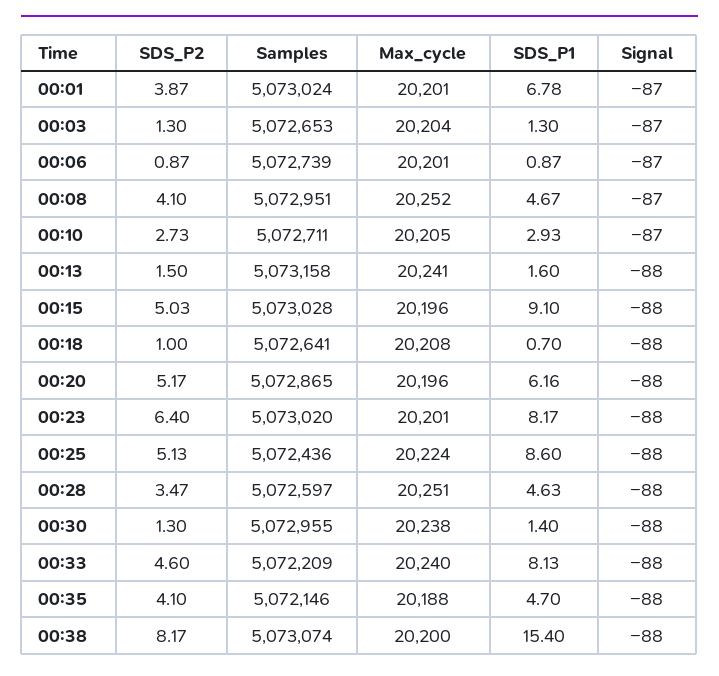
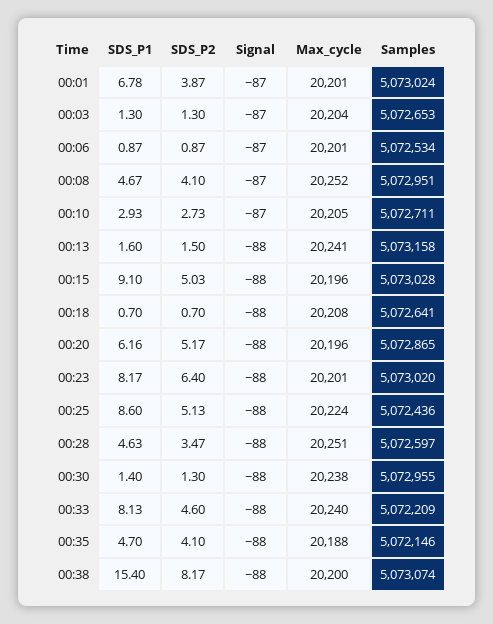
  {
    "SDS_P2": {
      "00:01": 3.87,
      "00:03": 1.3,
      "00:06": 0.87,
      "00:08": 4.1,
      "00:10": 2.73,
      "00:13": 1.5,
      "00:15": 5.03,
-     "00:18": 1,
+     "00:18": 0.7,
      "00:20": 5.17,
      "00:23": 6.4,
      "00:25": 5.13,
      "00:28": 3.47,
      "00:30": 1.3,
      "00:33": 4.6,
      "00:35": 4.1,
      "00:38": 8.17
    },
    "Samples": {
      "00:01": 5073024,
      "00:03": 5072653,
-     "00:06": 5072739,
+     "00:06": 5072534,
      "00:08": 5072951,
      "00:10": 5072711,
      "00:13": 5073158,
      "00:15": 5073028,
      "00:18": 5072641,
      "00:20": 5072865,
      "00:23": 5073020,
      "00:25": 5072436,
      "00:28": 5072597,
      "00:30": 5072955,
      "00:33": 5072209,
      "00:35": 5072146,
      "00:38": 5073074
    },
    "Max_cycle": {
      "00:01": 20201,
      "00:03": 20204,
      "00:06": 20201,
      "00:08": 20252,
      "00:10": 20205,
      "00:13": 20241,
      "00:15": 20196,
      "00:18": 20208,
      "00:20": 20196,
      "00:23": 20201,
      "00:25": 20224,
      "00:28": 20251,
      "00:30": 20238,
      "00:33": 20240,
      "00:35": 20188,
      "00:38": 20200
    },
    "SDS_P1": {
      "00:01": 6.78,
      "00:03": 1.3,
      "00:06": 0.87,
      "00:08": 4.67,
      "00:10": 2.93,
      "00:13": 1.6,
      "00:15": 9.1,
      "00:18": 0.7,
      "00:20": 6.16,
      "00:23": 8.17,
      "00:25": 8.6,
      "00:28": 4.63,
      "00:30": 1.4,
      "00:33": 8.13,
      "00:35": 4.7,
      "00:38": 15.4
    },
    "Signal": {
      "00:01": -87,
      "00:03": -87,
      "00:06": -87,
      "00:08": -87,
      "00:10": -87,
      "00:13": -88,
      "00:15": -88,
      "00:18": -88,
      "00:20": -88,
      "00:23": -88,
      "00:25": -88,
      "00:28": -88,
      "00:30": -88,
      "00:33": -88,
      "00:35": -88,
      "00:38": -88
    }
  }

